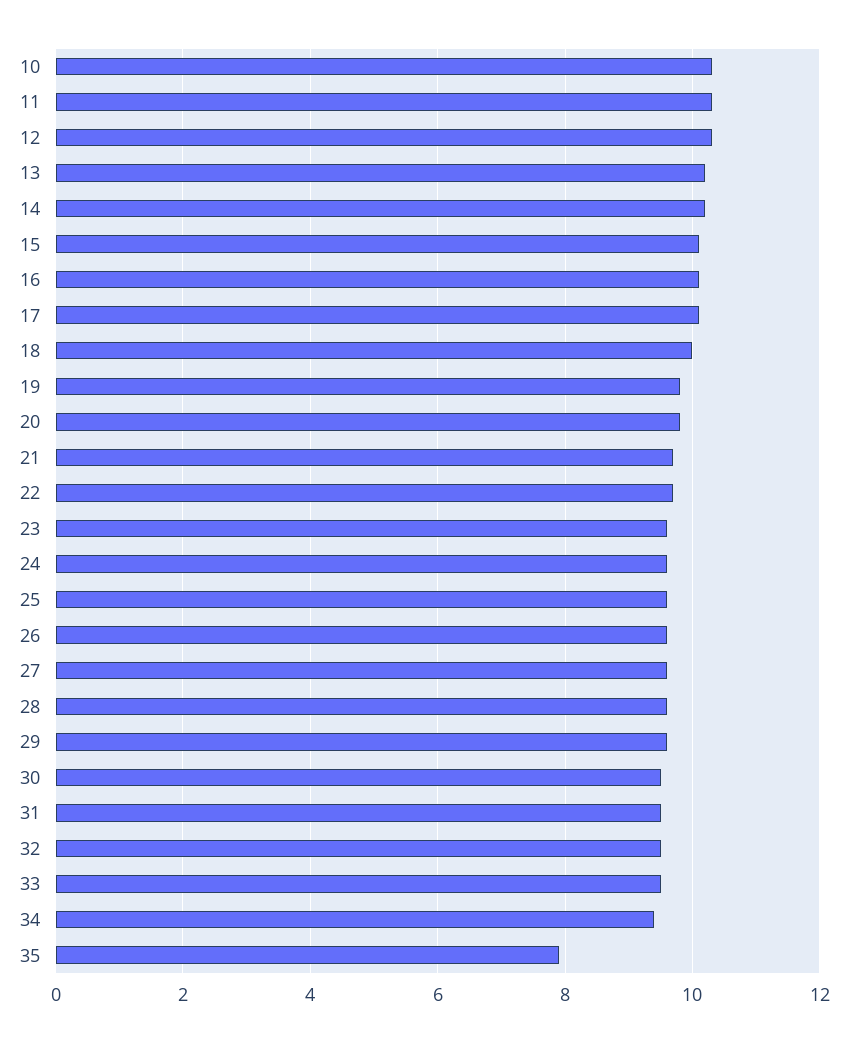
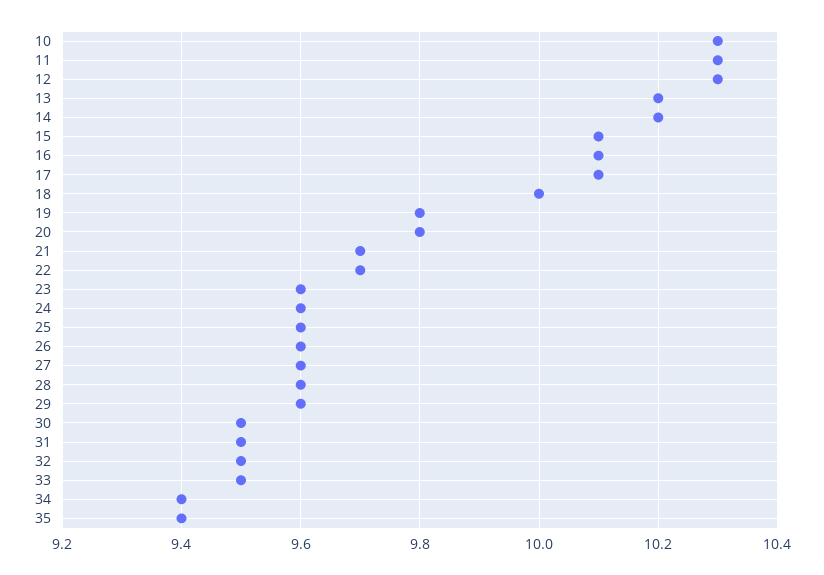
  {
    "10": 10.3,
    "11": 10.3,
    "12": 10.3,
    "13": 10.2,
    "14": 10.2,
    "15": 10.1,
    "16": 10.1,
    "17": 10.1,
    "18": 10,
    "19": 9.8,
    "20": 9.8,
    "21": 9.7,
    "22": 9.7,
    "23": 9.6,
    "24": 9.6,
    "25": 9.6,
    "26": 9.6,
    "27": 9.6,
    "28": 9.6,
    "29": 9.6,
    "30": 9.5,
    "31": 9.5,
    "32": 9.5,
    "33": 9.5,
    "34": 9.4,
-   "35": 8
+   "35": 9.4
  }

